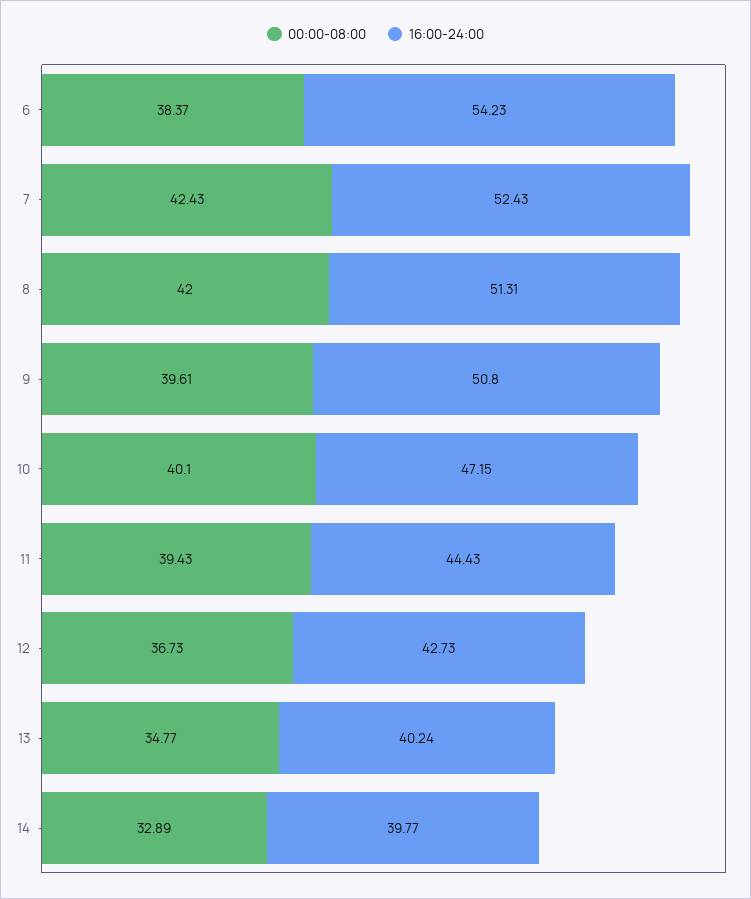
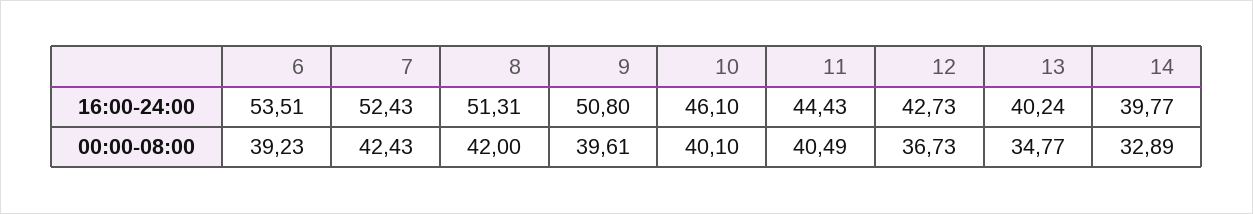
  {
    "00:00-08:00": {
-     "6": 38.37,
+     "6": 39.23,
      "7": 42.43,
      "8": 42,
      "9": 39.61,
      "10": 40.1,
-     "11": 39.43,
+     "11": 40.49,
      "12": 36.73,
      "13": 34.77,
      "14": 32.89
    },
    "16:00-24:00": {
-     "6": 54.23,
+     "6": 53.51,
      "7": 52.43,
      "8": 51.31,
      "9": 50.8,
-     "10": 47.15,
+     "10": 46.1,
      "11": 44.43,
      "12": 42.73,
      "13": 40.24,
      "14": 39.77
    }
  }

